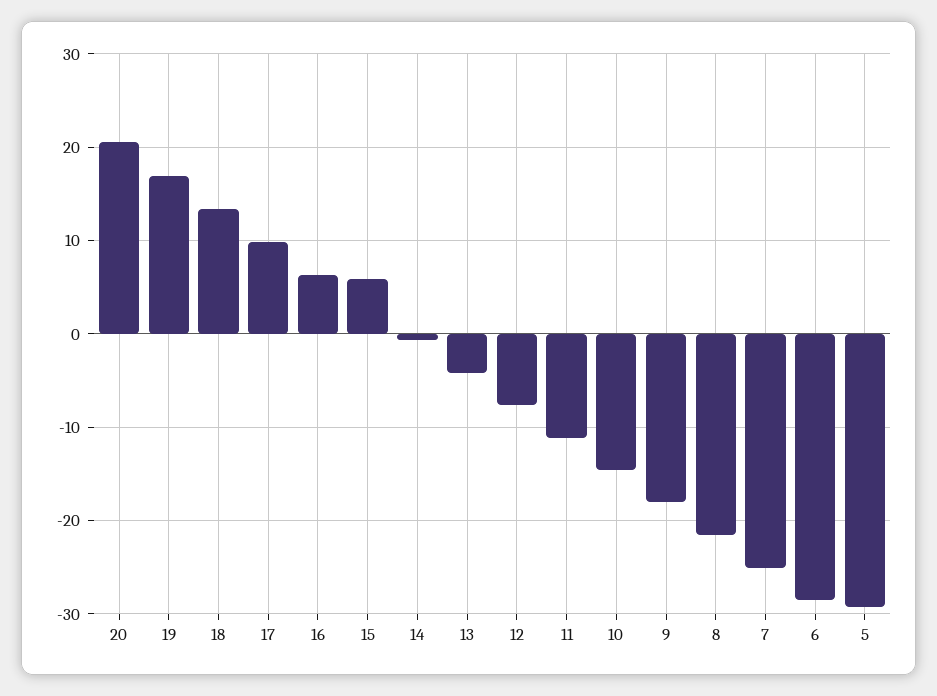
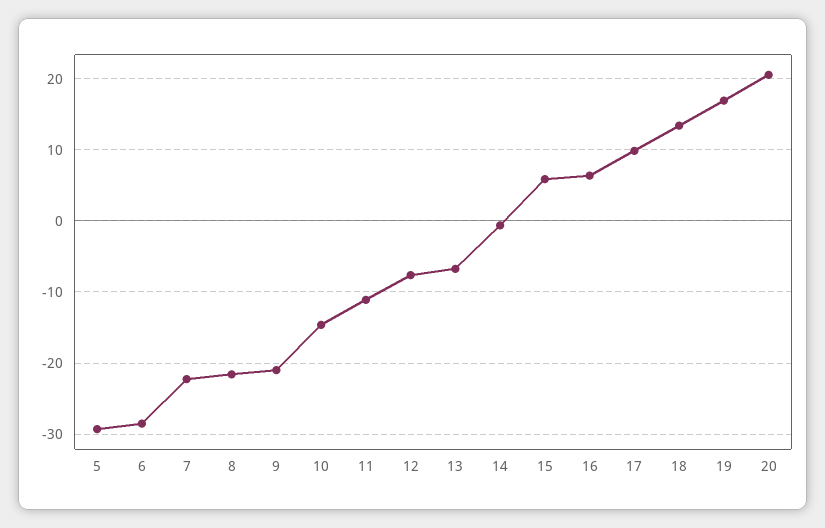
  {
    "20": 21,
    "19": 17,
    "18": 13,
    "17": 10,
    "16": 6,
    "15": 6,
    "14": -1,
-   "13": -4,
+   "13": -7,
    "12": -8,
    "11": -11,
    "10": -15,
-   "9": -18,
+   "9": -21,
    "8": -22,
-   "7": -25,
+   "7": -22,
    "6": -28,
    "5": -29
  }

